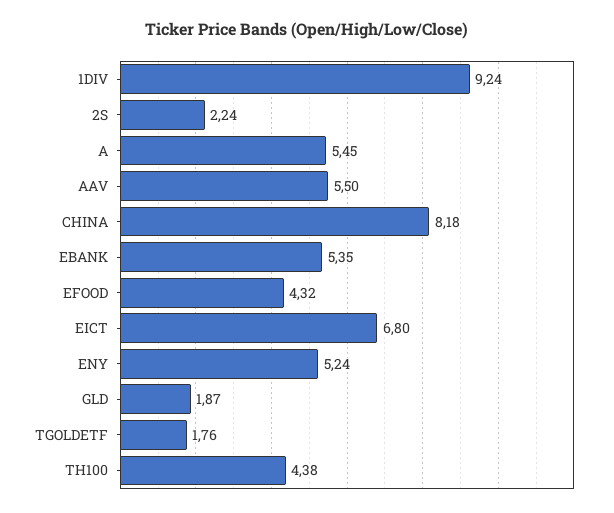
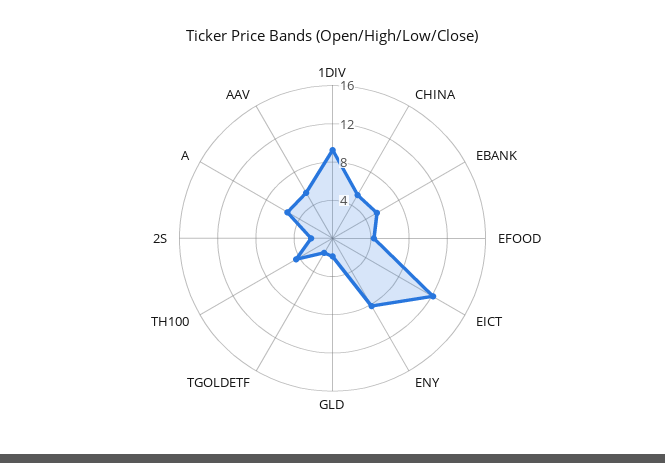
  {
    "1DIV": 9.24,
    "2S": 2.24,
    "A": 5.45,
    "AAV": 5.5,
-   "CHINA": 8.18,
+   "CHINA": 5,
    "EBANK": 5.35,
    "EFOOD": 4.32,
-   "EICT": 6.8,
+   "EICT": 12,
-   "ENY": 5.24,
+   "ENY": 8,
    "GLD": 1.87,
    "TGOLDETF": 1.76,
    "TH100": 4.38
  }

